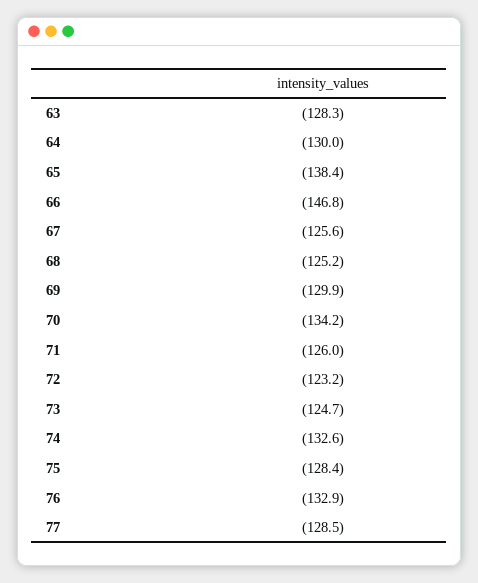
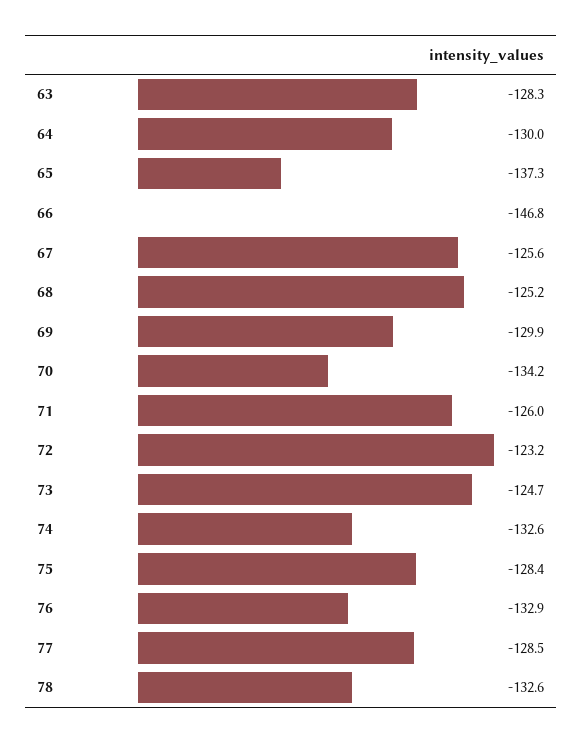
  {
    "63": -128.3,
    "64": -130,
-   "65": -138.4,
+   "65": -137.3,
    "66": -146.8,
    "67": -125.6,
    "68": -125.2,
    "69": -129.9,
    "70": -134.2,
    "71": -126,
    "72": -123.2,
    "73": -124.7,
    "74": -132.6,
    "75": -128.4,
    "76": -132.9,
-   "77": -128.5
+   "77": -128.5,
+   "78": -132.6
  }

